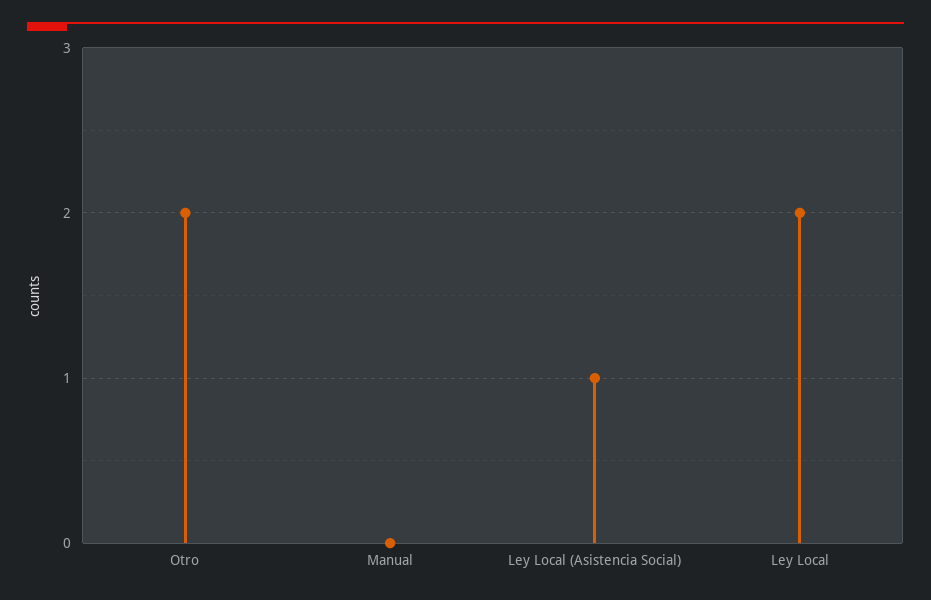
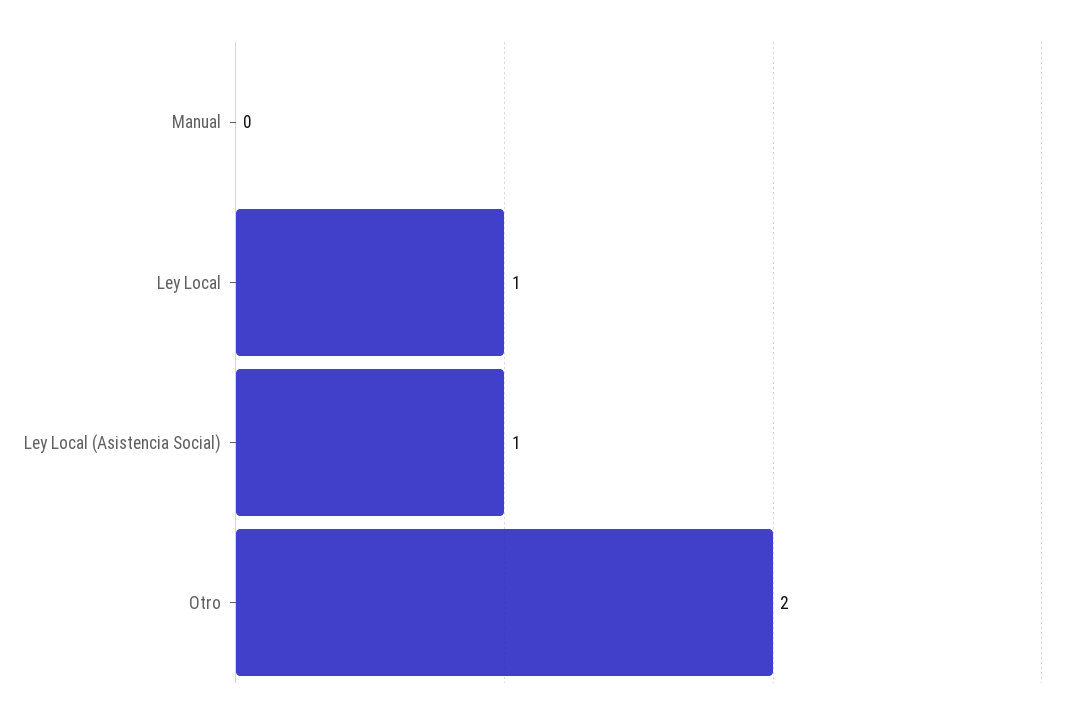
  {
    "Otro": 2,
    "Manual": 0,
    "Ley Local (Asistencia Social)": 1,
-   "Ley Local": 2
+   "Ley Local": 1
  }

